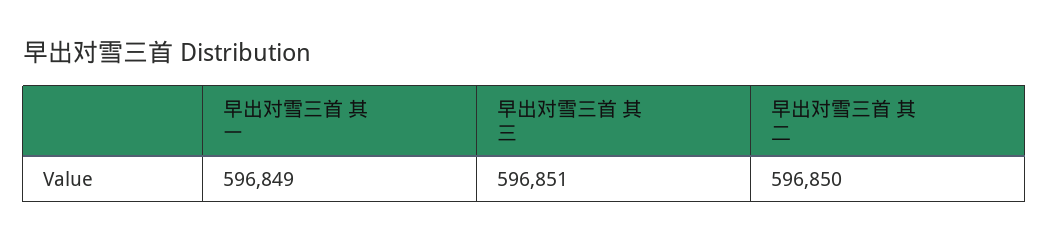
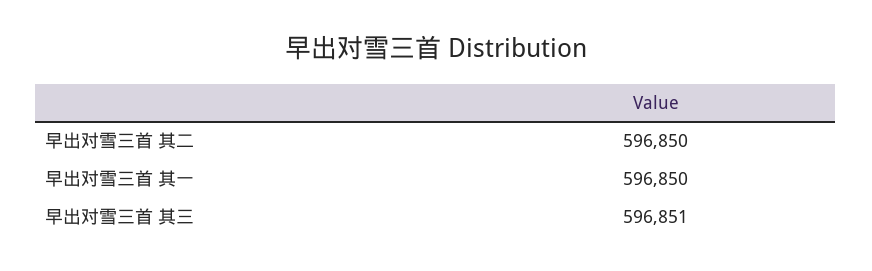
  {
-   "早出对雪三首 其一": 596849,
+   "早出对雪三首 其一": 596850,
    "早出对雪三首 其三": 596851,
    "早出对雪三首 其二": 596850
  }

